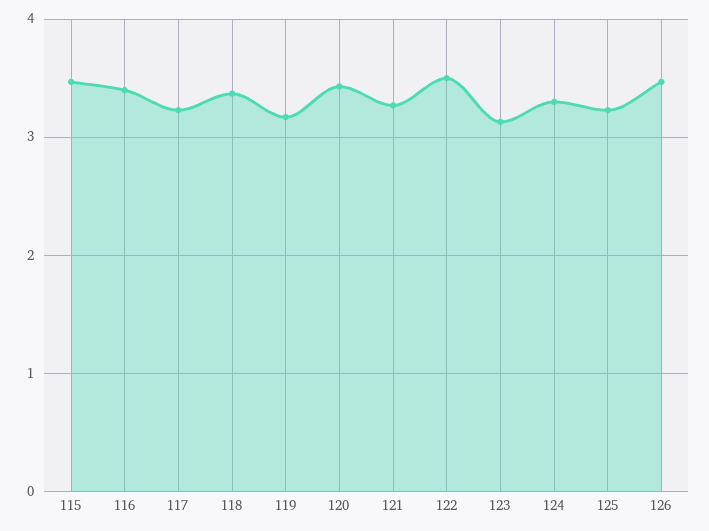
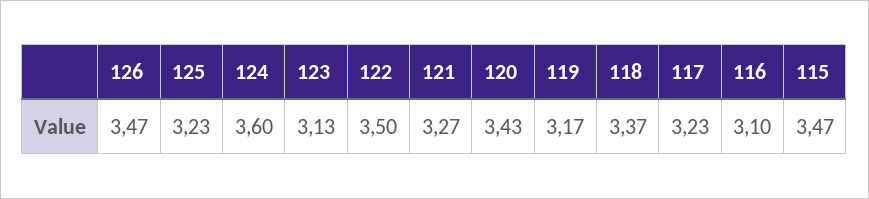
  {
    "115": 3.47,
-   "116": 3.4,
+   "116": 3.1,
    "117": 3.23,
    "118": 3.37,
    "119": 3.17,
    "120": 3.43,
    "121": 3.27,
    "122": 3.5,
    "123": 3.13,
-   "124": 3.3,
+   "124": 3.6,
    "125": 3.23,
    "126": 3.47
  }

